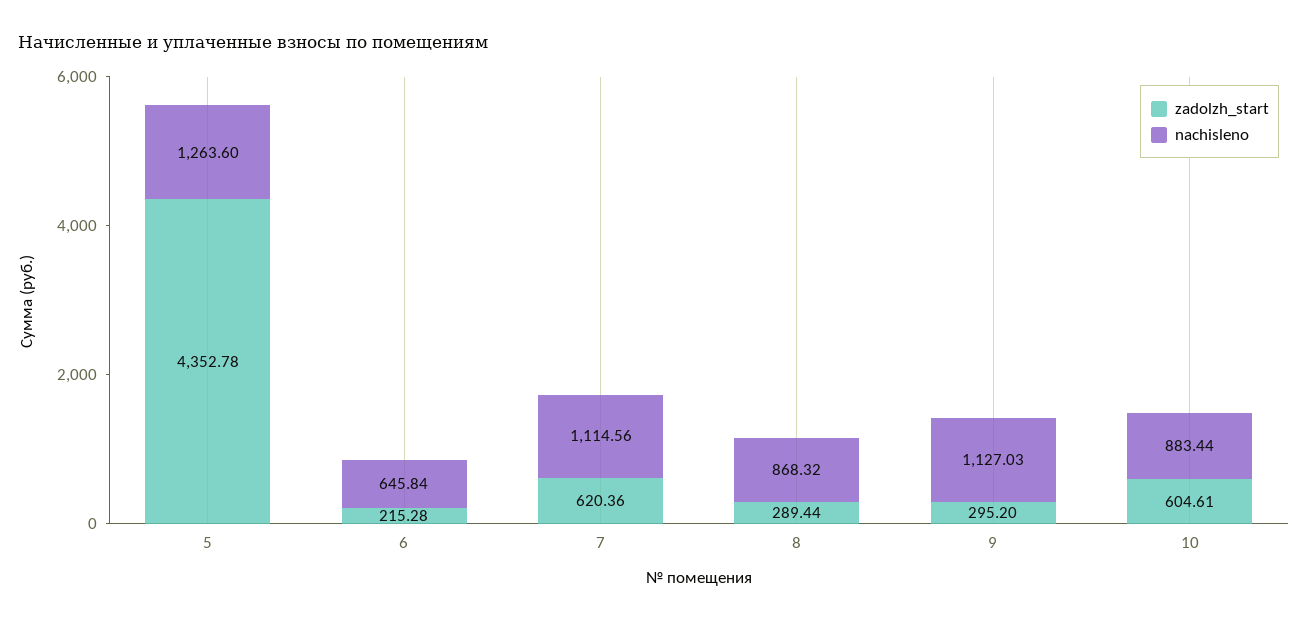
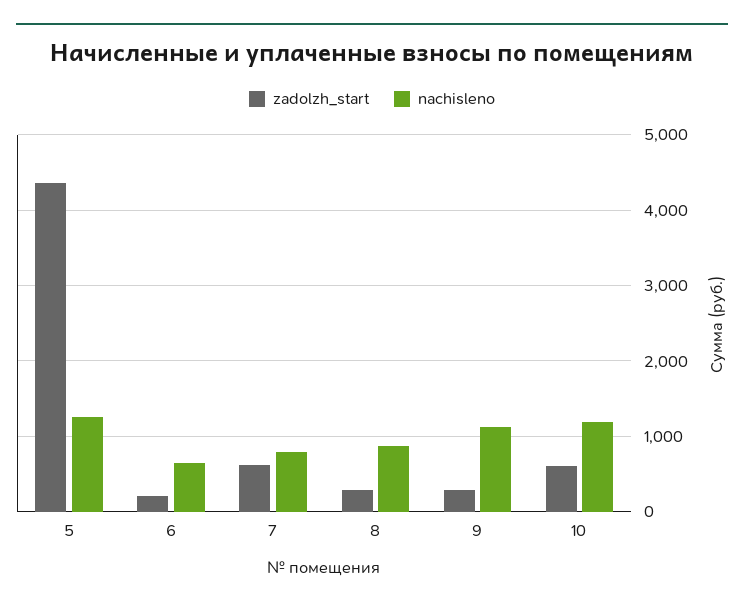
  {
    "zadolzh_start": {
      "5": 4352.78,
      "6": 215.28,
      "7": 620.36,
      "8": 289.44,
      "9": 295.2,
      "10": 604.61
    },
    "nachisleno": {
      "5": 1263.6,
      "6": 645.84,
-     "7": 1114.56,
+     "7": 800,
      "8": 868.32,
      "9": 1127.03,
-     "10": 883.44
+     "10": 1200
    }
  }

